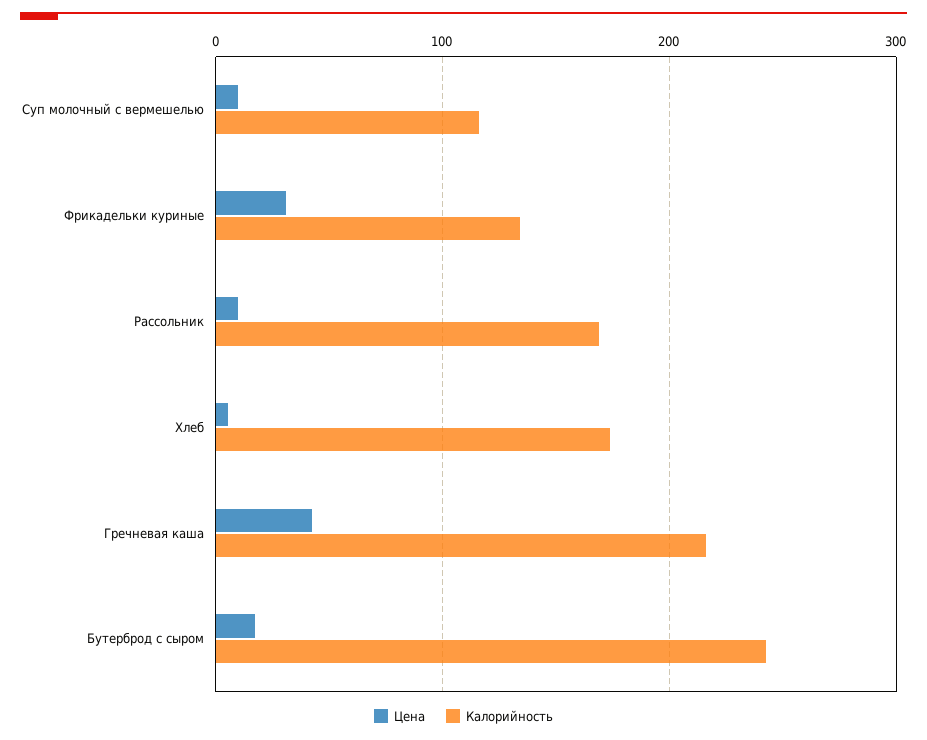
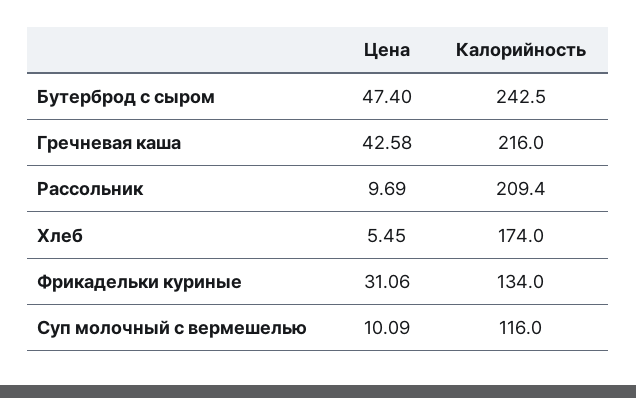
  {
    "Цена": {
      "Суп молочный с вермешелью": 10.09,
      "Фрикадельки куриные": 31.06,
      "Рассольник": 9.69,
      "Хлеб": 5.45,
      "Гречневая каша": 42.58,
-     "Бутерброд с сыром": 20
+     "Бутерброд с сыром": 47.4
    },
    "Калорийность": {
      "Суп молочный с вермешелью": 116,
      "Фрикадельки куриные": 134,
-     "Рассольник": 170,
+     "Рассольник": 209.4,
      "Хлеб": 174,
      "Гречневая каша": 216,
      "Бутерброд с сыром": 242.5
    }
  }

